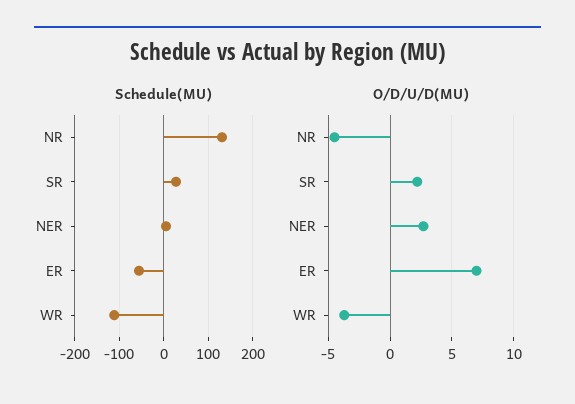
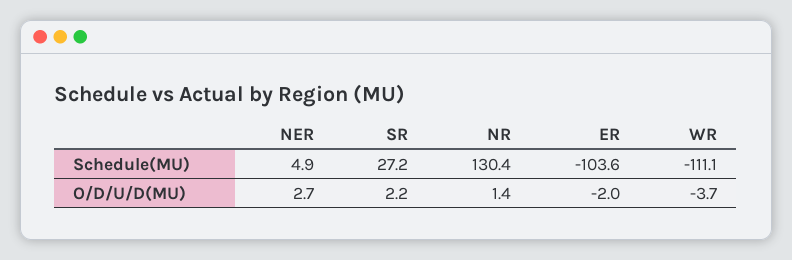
  {
    "Schedule(MU)": {
      "NR": 130.4,
      "SR": 27.2,
      "NER": 4.9,
-     "ER": -60,
+     "ER": -103.6,
      "WR": -111.1
    },
    "O/D/U/D(MU)": {
-     "NR": -4.5,
+     "NR": 1.4,
      "SR": 2.2,
      "NER": 2.7,
-     "ER": 7,
+     "ER": -2,
      "WR": -3.7
    }
  }

